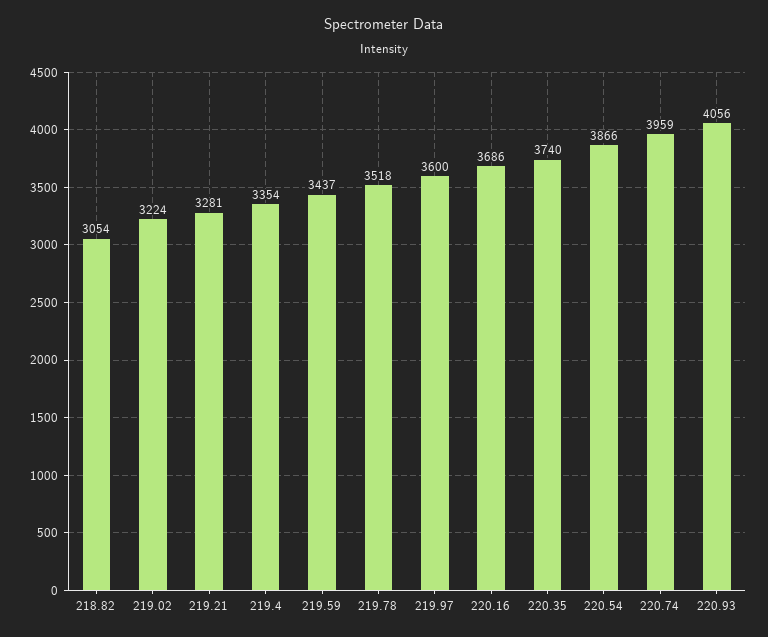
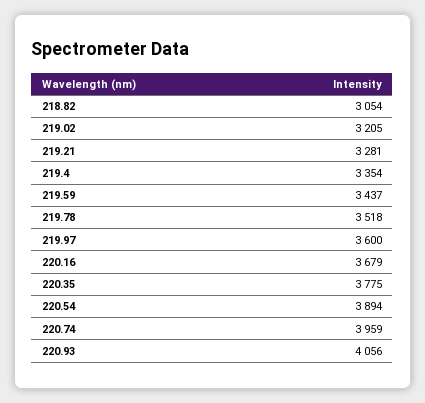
  {
    "218.82": 3054,
-   "219.02": 3224,
+   "219.02": 3205,
    "219.21": 3281,
    "219.4": 3354,
    "219.59": 3437,
    "219.78": 3518,
    "219.97": 3600,
-   "220.16": 3686,
+   "220.16": 3679,
-   "220.35": 3740,
+   "220.35": 3775,
-   "220.54": 3866,
+   "220.54": 3894,
    "220.74": 3959,
    "220.93": 4056
  }

